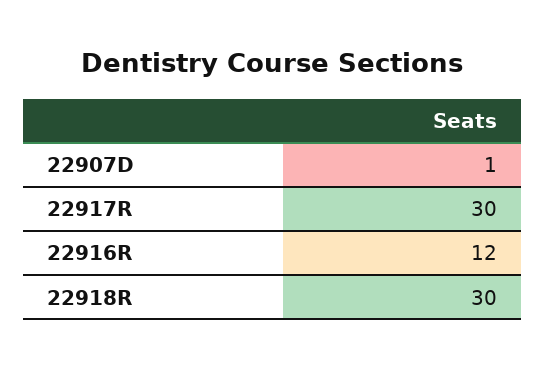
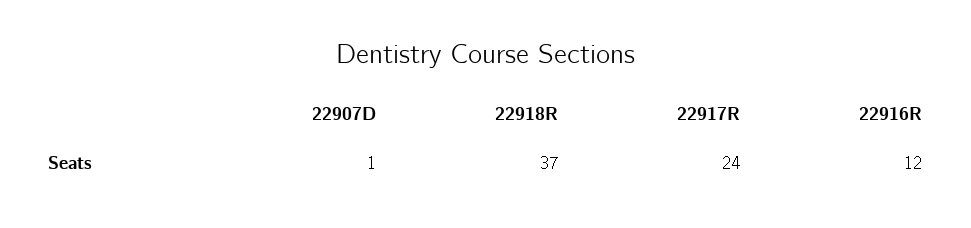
  {
    "22907D": 1,
-   "22917R": 30,
+   "22917R": 24,
    "22916R": 12,
-   "22918R": 30
+   "22918R": 37
  }

